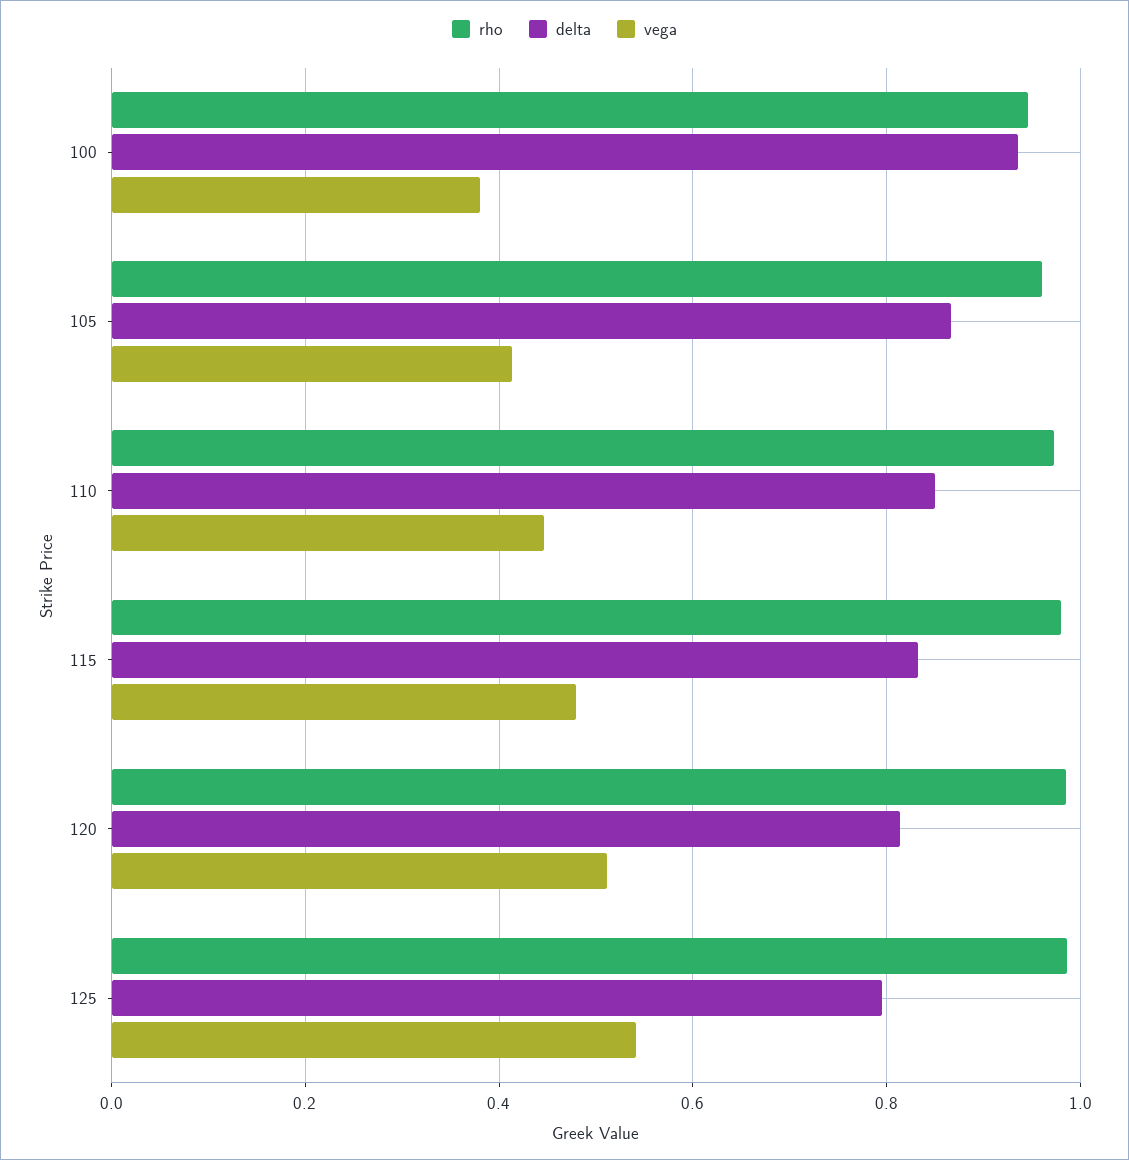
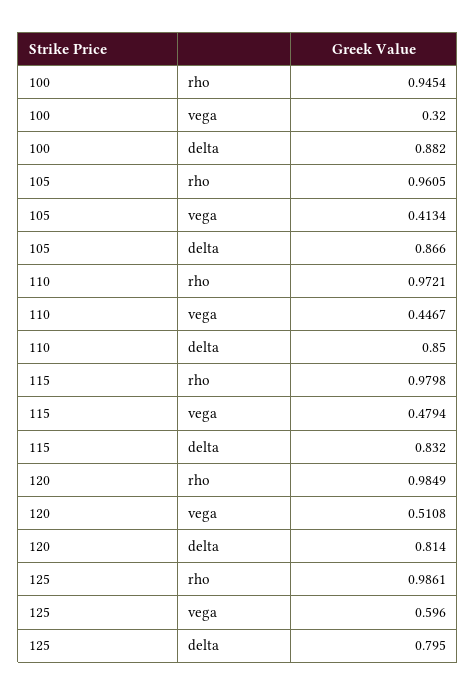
  {
    "rho": {
      "100": 0.9454,
      "105": 0.9605,
      "110": 0.9721,
      "115": 0.9798,
      "120": 0.9849,
      "125": 0.9861
    },
    "delta": {
-     "100": 0.94,
+     "100": 0.882,
      "105": 0.866,
      "110": 0.85,
      "115": 0.832,
      "120": 0.814,
      "125": 0.795
    },
    "vega": {
-     "100": 0.38,
+     "100": 0.32,
      "105": 0.4134,
      "110": 0.4467,
      "115": 0.4794,
      "120": 0.5108,
-     "125": 0.54
+     "125": 0.596
    }
  }

